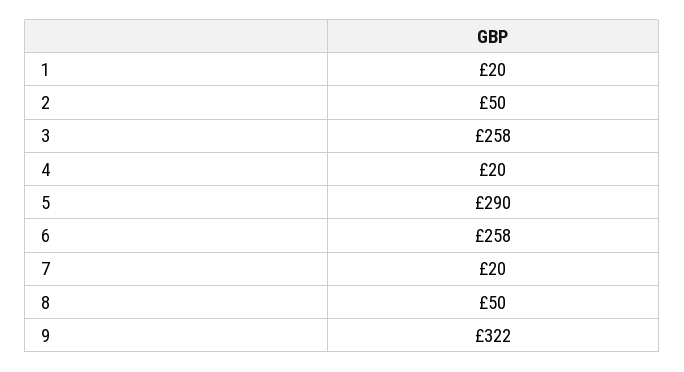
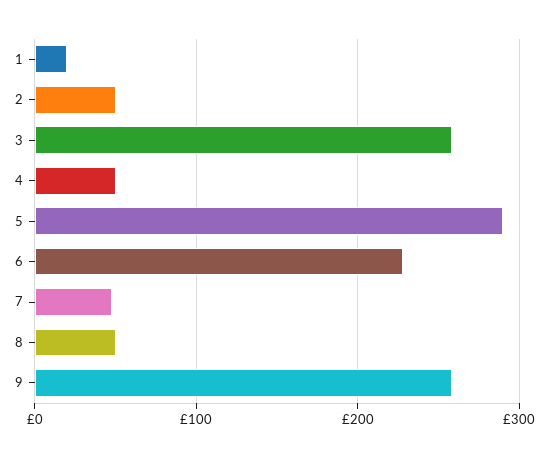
  {
    "1": 20,
    "2": 50,
    "3": 258,
-   "4": 20,
+   "4": 50,
    "5": 290,
-   "6": 258,
+   "6": 230,
-   "7": 20,
+   "7": 50,
    "8": 50,
-   "9": 322
+   "9": 260
  }

